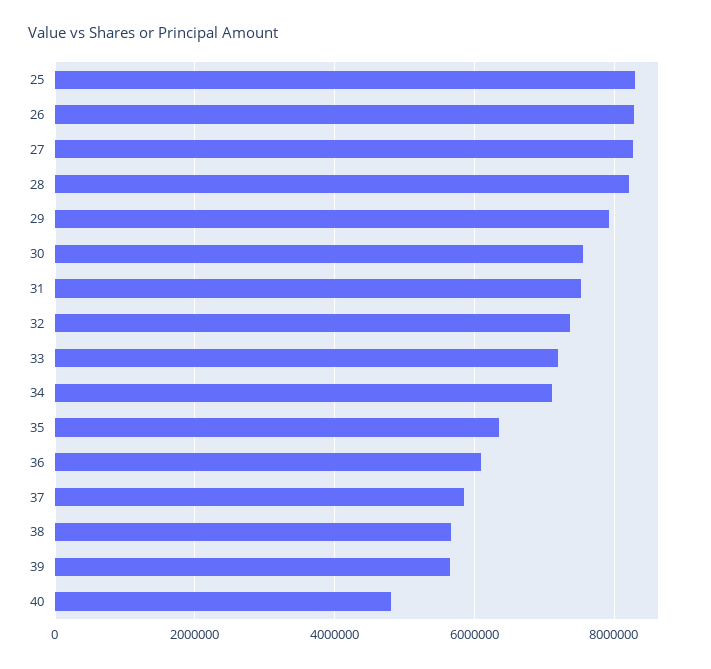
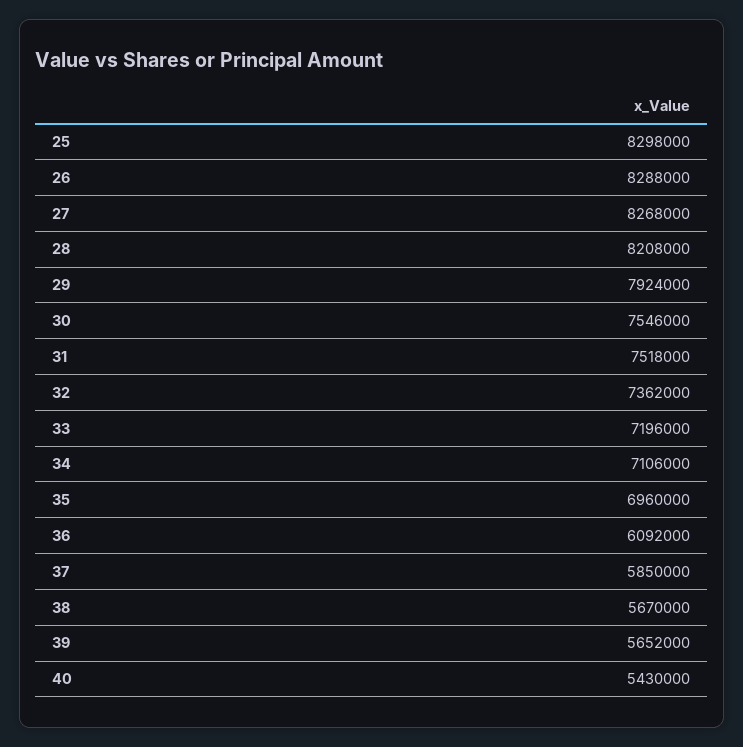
  {
    "25": 8298000,
    "26": 8288000,
    "27": 8268000,
    "28": 8208000,
    "29": 7924000,
    "30": 7546000,
    "31": 7518000,
    "32": 7362000,
    "33": 7196000,
    "34": 7106000,
-   "35": 6400000,
+   "35": 6960000,
    "36": 6092000,
    "37": 5850000,
    "38": 5670000,
    "39": 5652000,
-   "40": 4800000
+   "40": 5430000
  }

